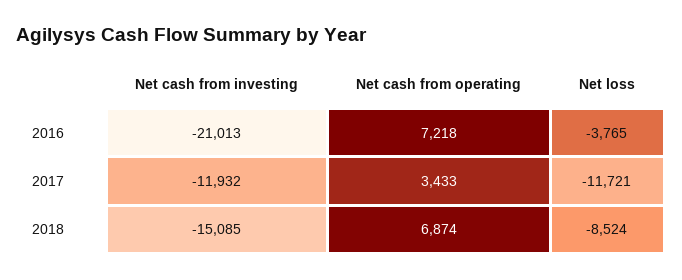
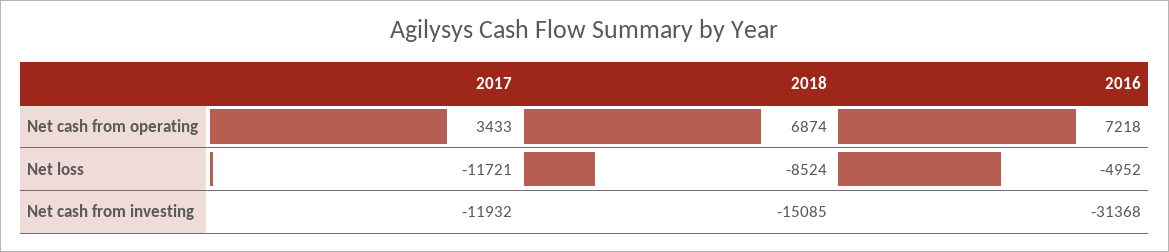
  {
    "Net cash from investing": {
-     "2016": -21013,
+     "2016": -31368,
      "2017": -11932,
      "2018": -15085
    },
    "Net cash from operating": {
      "2016": 7218,
      "2017": 3433,
      "2018": 6874
    },
    "Net loss": {
-     "2016": -3765,
+     "2016": -4952,
      "2017": -11721,
      "2018": -8524
    }
  }

